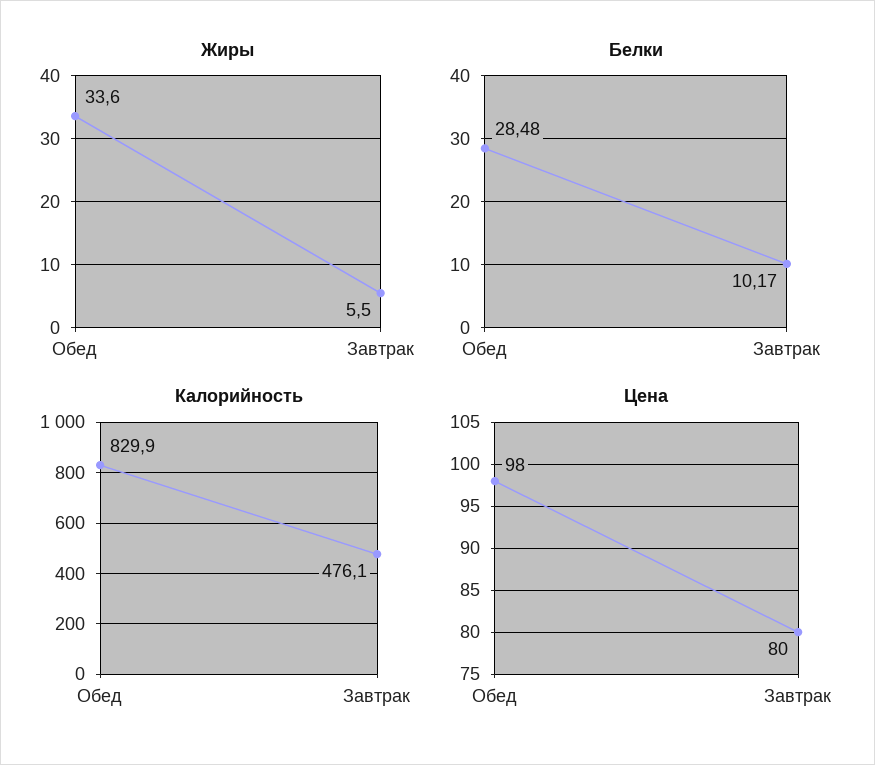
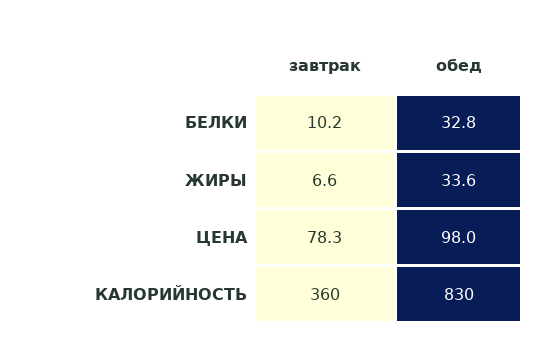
  {
    "Жиры": {
      "Обед": 33.6,
-     "Завтрак": 5.5
+     "Завтрак": 6.6
    },
    "Белки": {
-     "Обед": 28.48,
+     "Обед": 32.8,
      "Завтрак": 10.17
    },
    "Калорийность": {
      "Обед": 829.9,
-     "Завтрак": 476.1
+     "Завтрак": 360
    },
    "Цена": {
      "Обед": 98,
-     "Завтрак": 80
+     "Завтрак": 78.3
    }
  }

